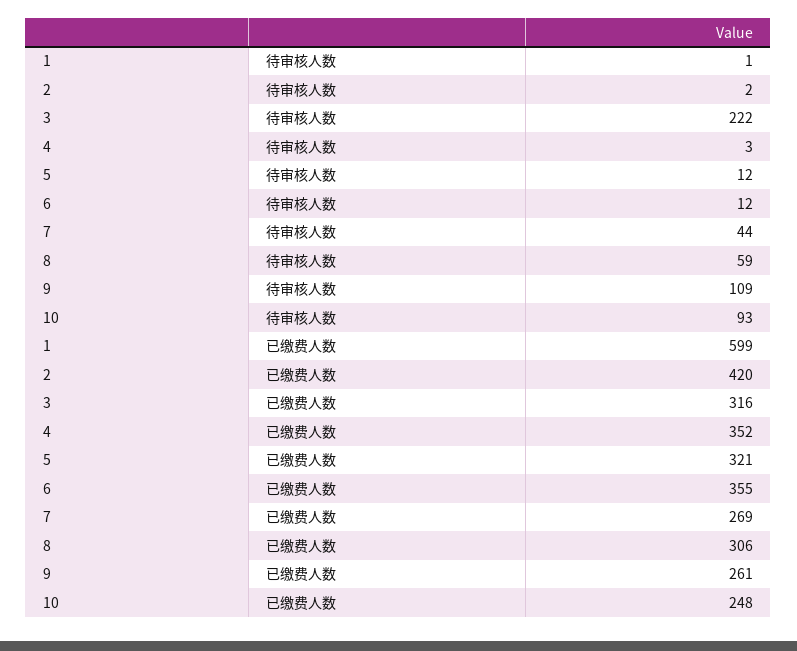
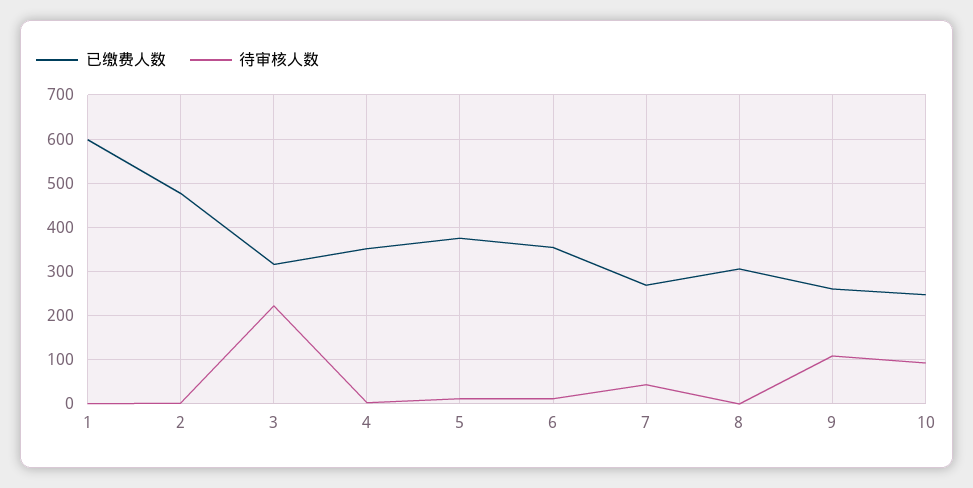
  {
    "待审核人数": {
      "1": 1,
      "2": 2,
      "3": 222,
      "4": 3,
      "5": 12,
      "6": 12,
      "7": 44,
-     "8": 59,
+     "8": 0,
      "9": 109,
      "10": 93
    },
    "已缴费人数": {
      "1": 599,
-     "2": 420,
+     "2": 480,
      "3": 316,
      "4": 352,
-     "5": 321,
+     "5": 380,
      "6": 355,
      "7": 269,
      "8": 306,
      "9": 261,
      "10": 248
    }
  }

